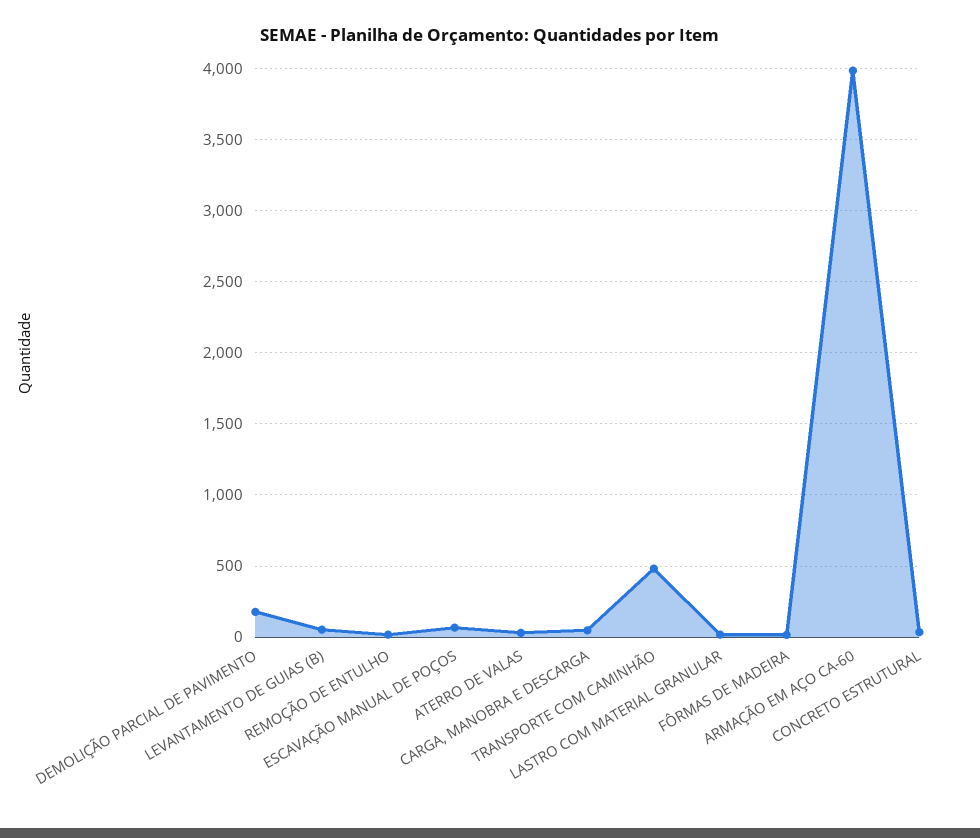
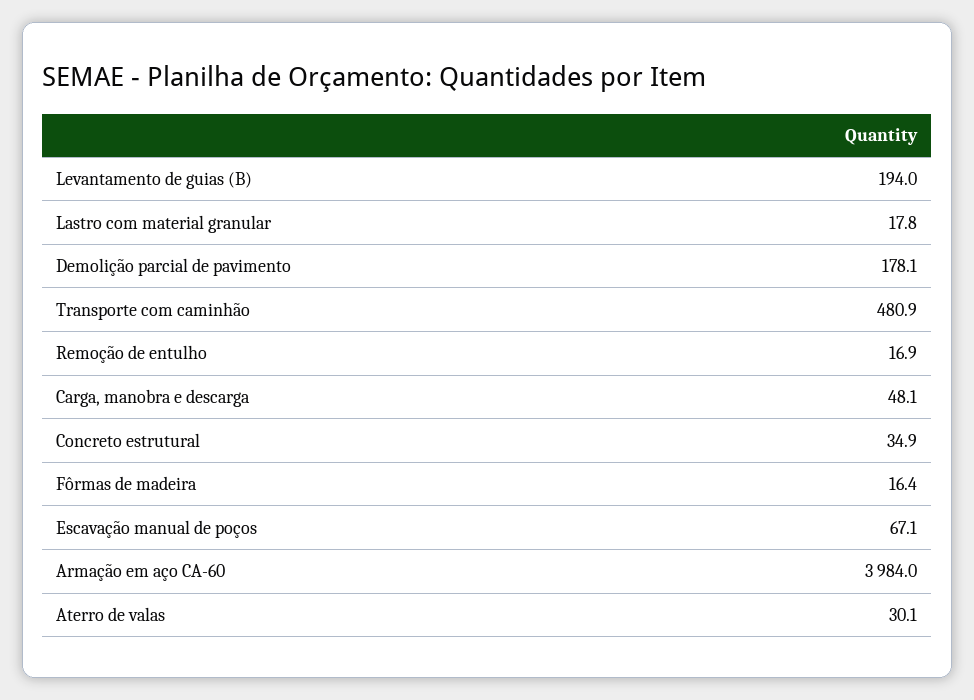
  {
    "DEMOLIÇÃO PARCIAL DE PAVIMENTO": 178.1,
-   "LEVANTAMENTO DE GUIAS (B)": 50,
+   "LEVANTAMENTO DE GUIAS (B)": 194,
    "REMOÇÃO DE ENTULHO": 16.9,
    "ESCAVAÇÃO MANUAL DE POÇOS": 67.1,
    "ATERRO DE VALAS": 30.1,
    "CARGA, MANOBRA E DESCARGA": 48.1,
    "TRANSPORTE COM CAMINHÃO": 480.9,
    "LASTRO COM MATERIAL GRANULAR": 17.8,
    "FÔRMAS DE MADEIRA": 16.4,
    "ARMAÇÃO EM AÇO CA-60": 3984,
    "CONCRETO ESTRUTURAL": 34.9
  }

